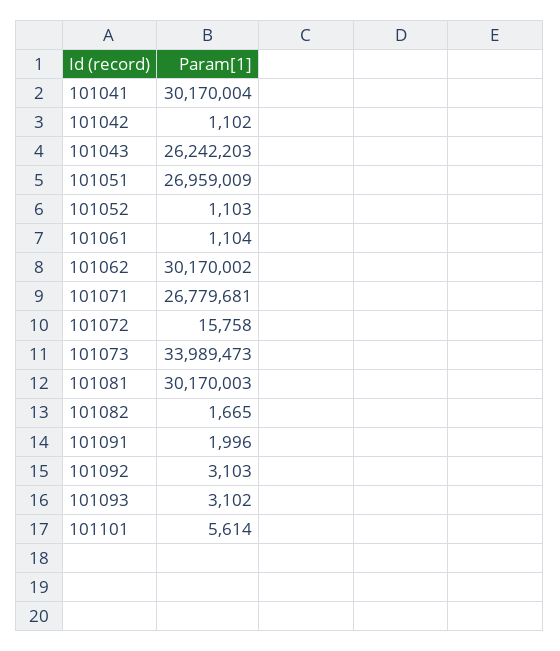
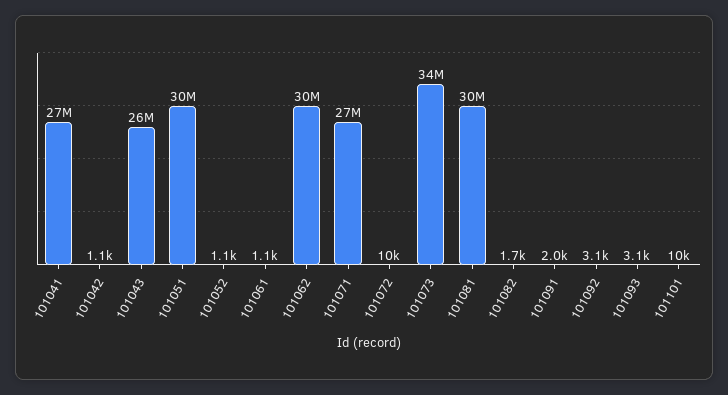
  {
-   "101041": 30170004,
+   "101041": 27000000,
    "101042": 1102,
    "101043": 26242203,
-   "101051": 26959009,
+   "101051": 30000000,
    "101052": 1103,
    "101061": 1104,
    "101062": 30170002,
    "101071": 26779681,
-   "101072": 15758,
+   "101072": 10000,
    "101073": 33989473,
    "101081": 30170003,
    "101082": 1665,
    "101091": 1996,
    "101092": 3103,
    "101093": 3102,
-   "101101": 5614
+   "101101": 10000
  }

